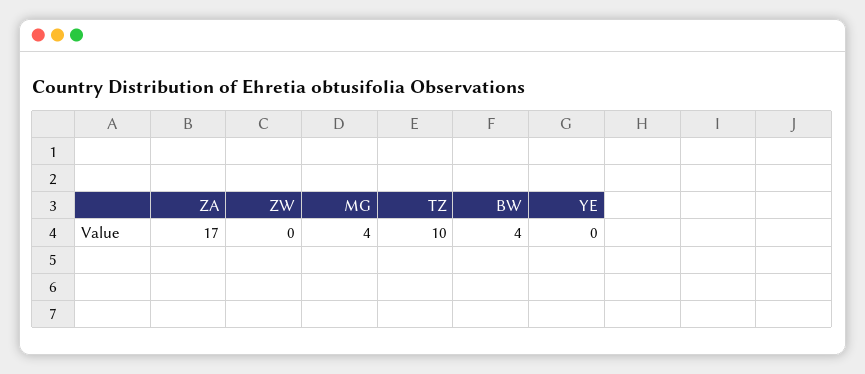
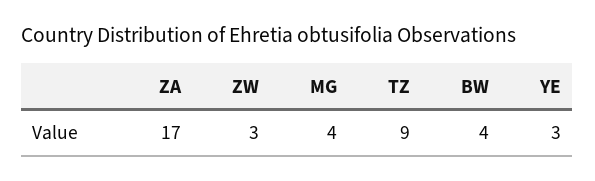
  {
    "ZA": 17,
-   "ZW": 0,
+   "ZW": 3,
    "MG": 4,
-   "TZ": 10,
+   "TZ": 9,
    "BW": 4,
-   "YE": 0
+   "YE": 3
  }

